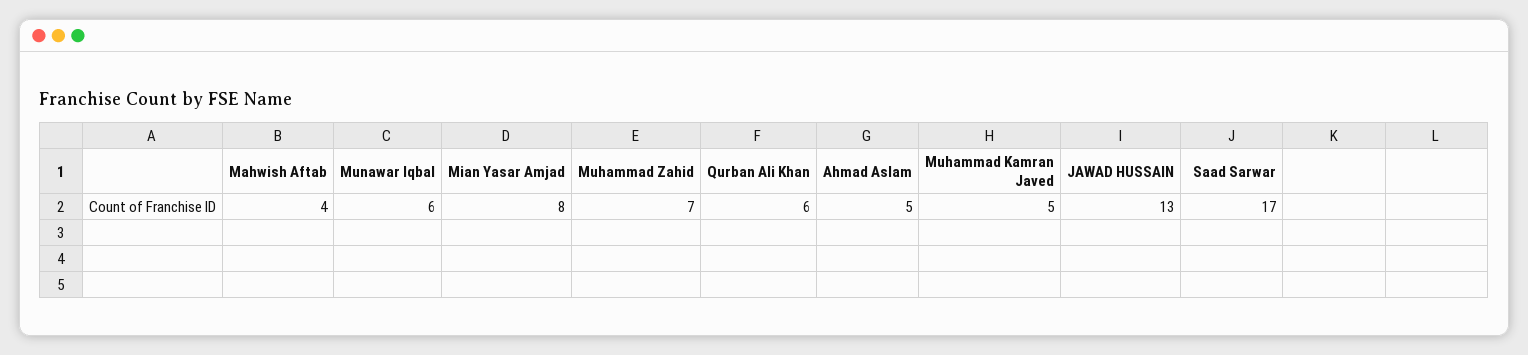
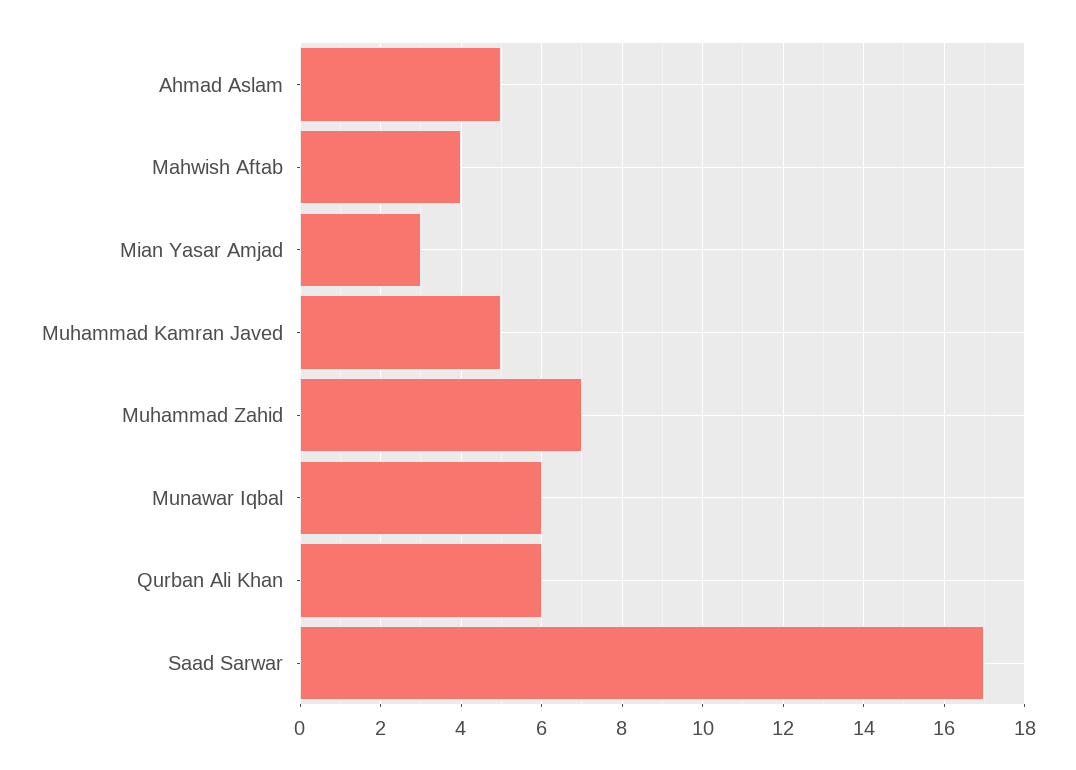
  {
    "Mahwish Aftab": 4,
    "Munawar Iqbal": 6,
-   "Mian Yasar Amjad": 8,
+   "Mian Yasar Amjad": 3,
    "Muhammad Zahid": 7,
    "Qurban Ali Khan": 6,
    "Ahmad Aslam": 5,
    "Muhammad Kamran Javed": 5,
-   "JAWAD HUSSAIN": 13,
    "Saad Sarwar": 17
  }

